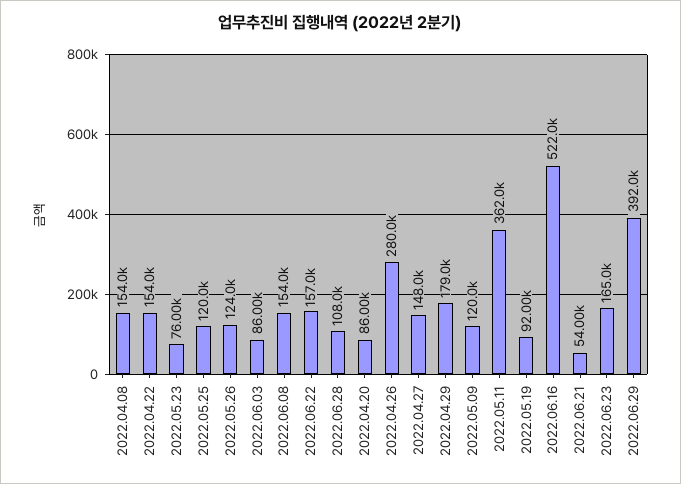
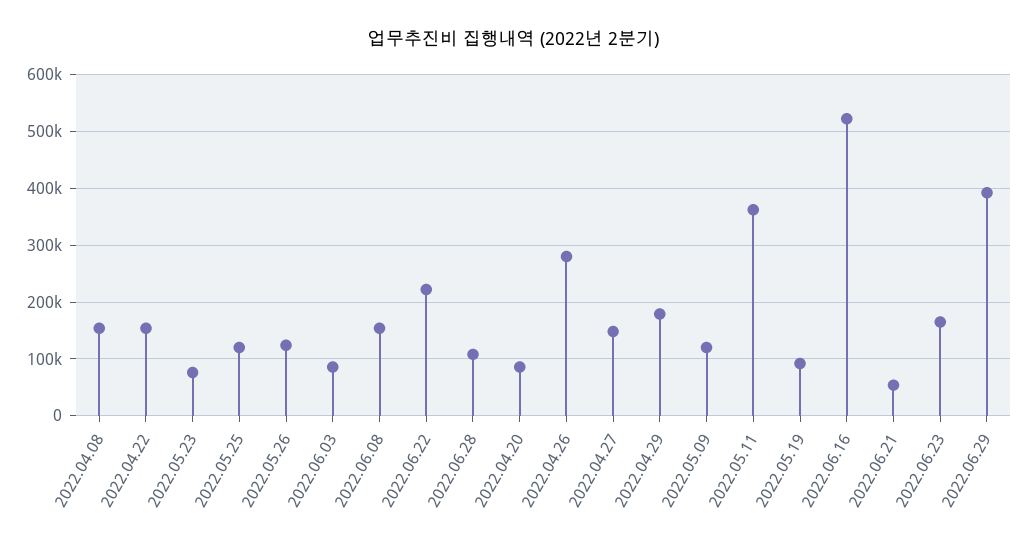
  {
    "2022.04.08": 154000,
    "2022.04.22": 154000,
    "2022.05.23": 76000,
    "2022.05.25": 120000,
    "2022.05.26": 124000,
    "2022.06.03": 86000,
    "2022.06.08": 154000,
-   "2022.06.22": 157000,
+   "2022.06.22": 220000,
    "2022.06.28": 108000,
    "2022.04.20": 86000,
    "2022.04.26": 280000,
    "2022.04.27": 148000,
    "2022.04.29": 179000,
    "2022.05.09": 120000,
    "2022.05.11": 362000,
    "2022.05.19": 92000,
    "2022.06.16": 522000,
    "2022.06.21": 54000,
    "2022.06.23": 165000,
    "2022.06.29": 392000
  }

